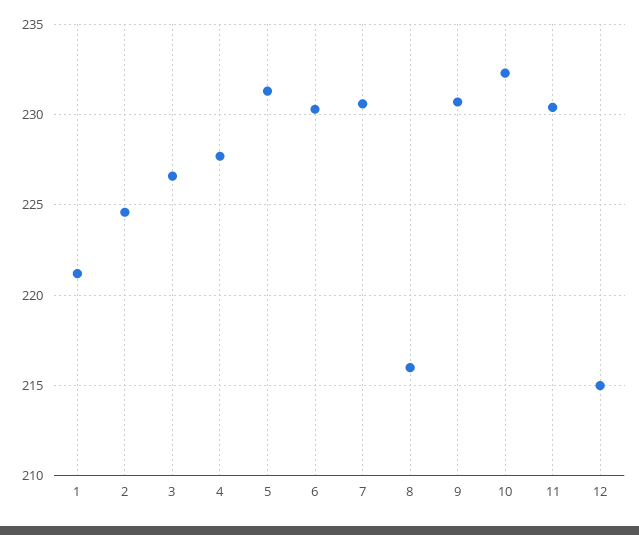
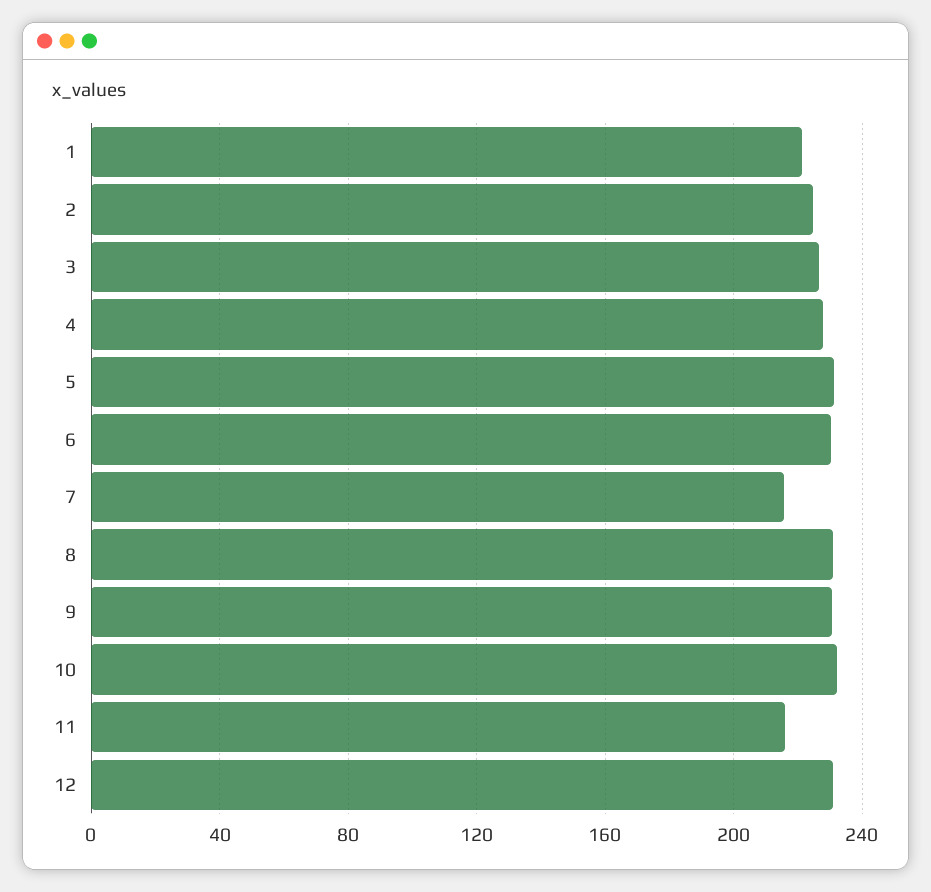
  {
    "1": 221,
    "2": 224.5,
    "3": 226.5,
    "4": 227.5,
    "5": 231.5,
    "6": 230.5,
-   "7": 230.5,
+   "7": 215,
-   "8": 216,
+   "8": 230,
    "9": 230.5,
    "10": 232.5,
-   "11": 230.5,
+   "11": 215,
-   "12": 215
+   "12": 230
  }

